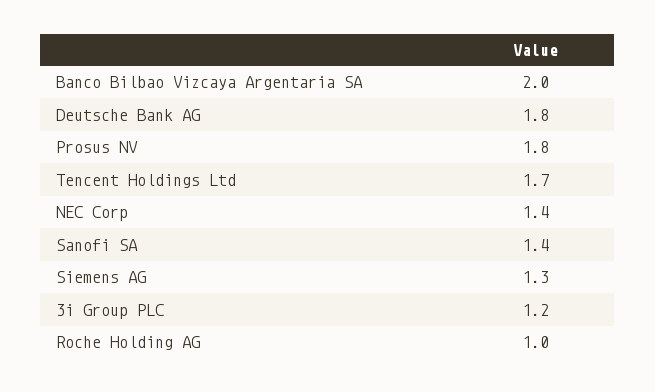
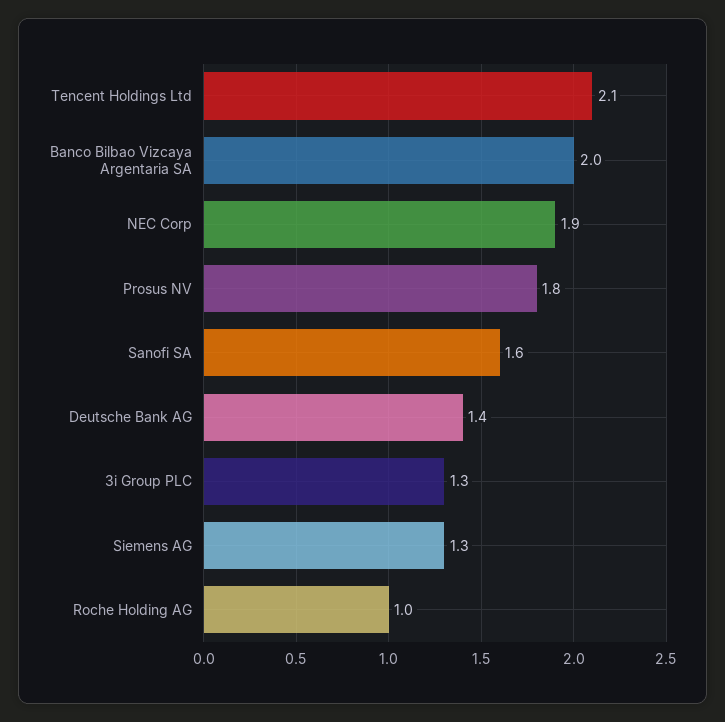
  {
    "Banco Bilbao Vizcaya Argentaria SA": 2,
-   "Deutsche Bank AG": 1.8,
+   "Deutsche Bank AG": 1.4,
    "Prosus NV": 1.8,
-   "Tencent Holdings Ltd": 1.7,
+   "Tencent Holdings Ltd": 2.1,
-   "NEC Corp": 1.4,
+   "NEC Corp": 1.9,
-   "Sanofi SA": 1.4,
+   "Sanofi SA": 1.6,
    "Siemens AG": 1.3,
-   "3i Group PLC": 1.2,
+   "3i Group PLC": 1.3,
    "Roche Holding AG": 1
  }

